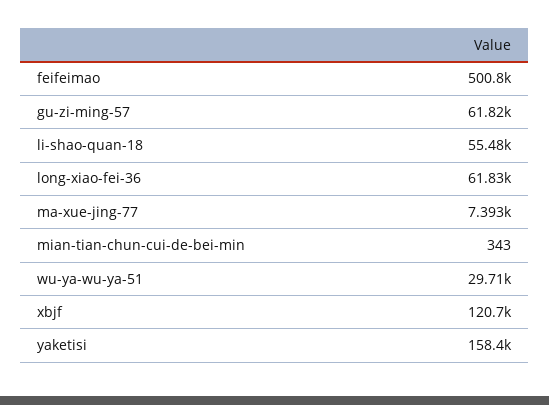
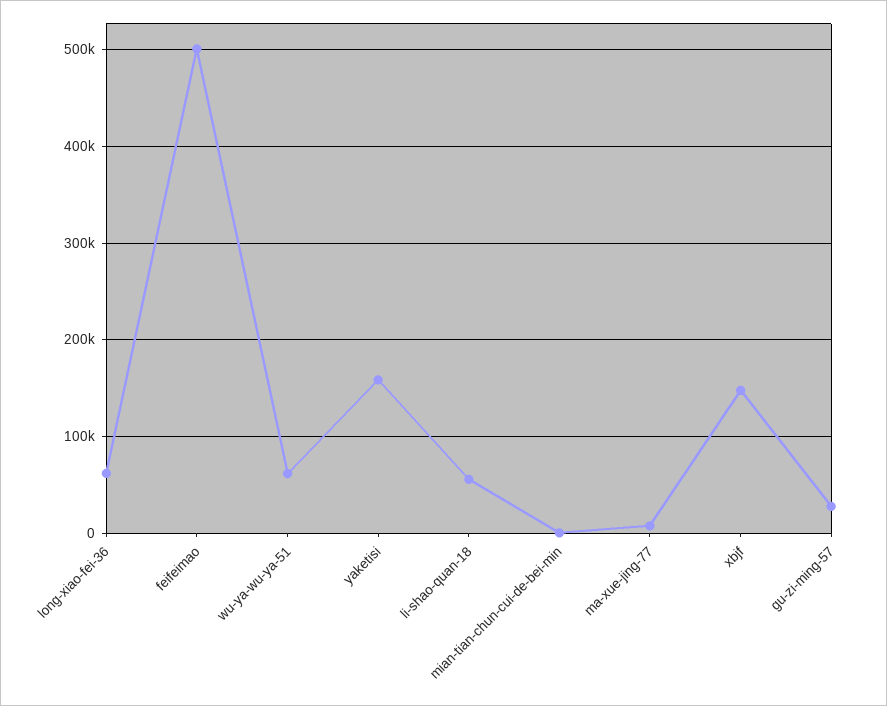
  {
    "feifeimao": 500800,
-   "gu-zi-ming-57": 61820,
+   "gu-zi-ming-57": 30000,
    "li-shao-quan-18": 55480,
    "long-xiao-fei-36": 61830,
    "ma-xue-jing-77": 7393,
    "mian-tian-chun-cui-de-bei-min": 343,
-   "wu-ya-wu-ya-51": 29710,
+   "wu-ya-wu-ya-51": 60000,
-   "xbjf": 120700,
+   "xbjf": 150000,
    "yaketisi": 158400
  }

